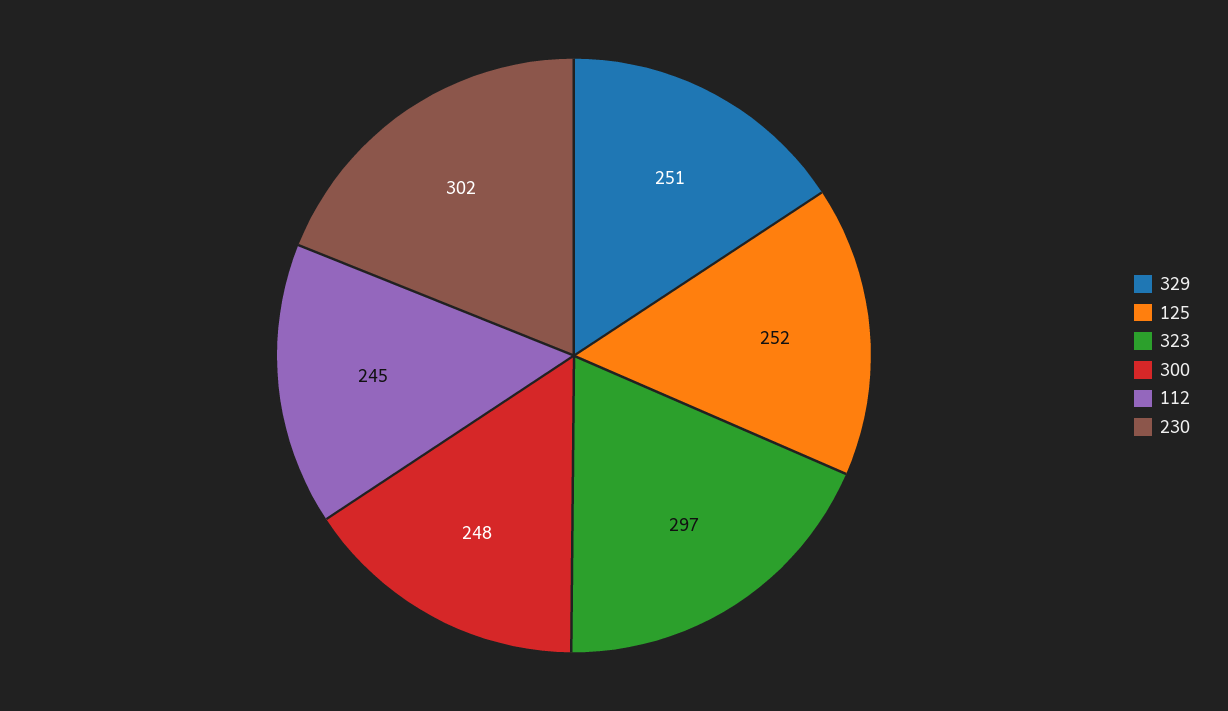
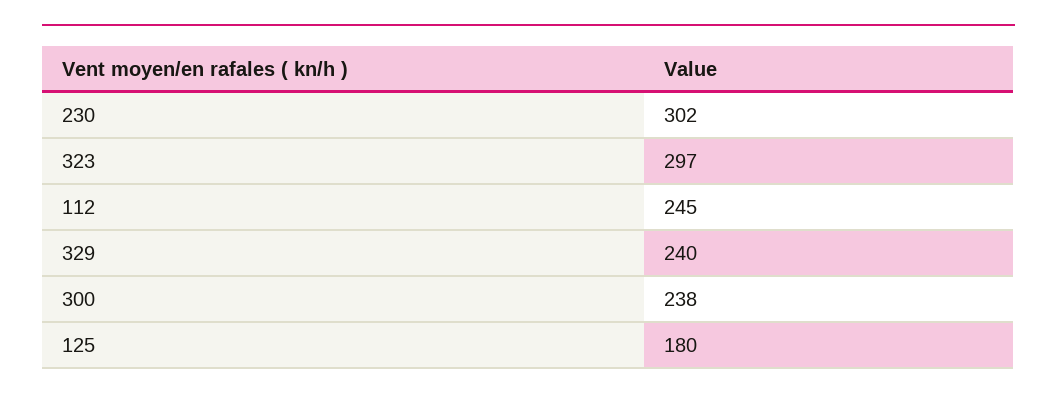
  {
-   "329": 251,
+   "329": 240,
-   "125": 252,
+   "125": 180,
    "323": 297,
-   "300": 248,
+   "300": 238,
    "112": 245,
    "230": 302
  }

